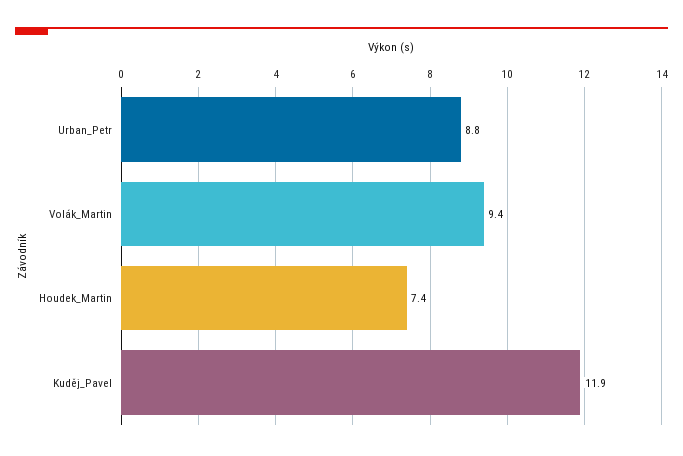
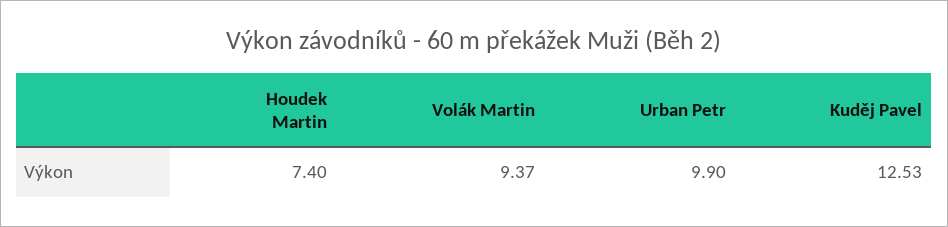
  {
-   "Urban_Petr": 8.8,
+   "Urban_Petr": 9.9,
    "Volák_Martin": 9.37,
    "Houdek_Martin": 7.4,
-   "Kuděj_Pavel": 11.9
+   "Kuděj_Pavel": 12.53
  }

